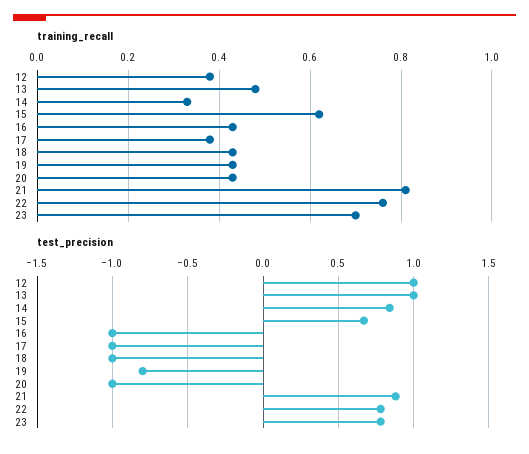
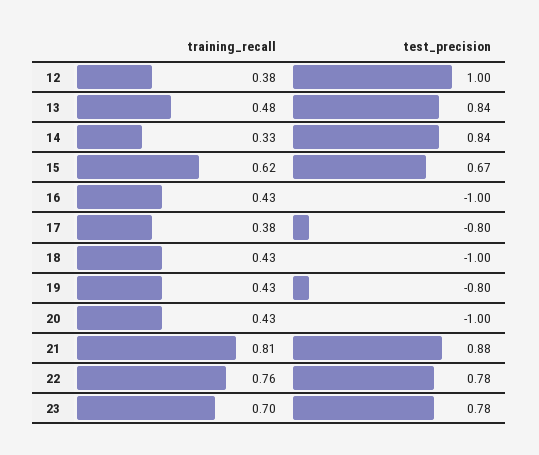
  {
    "training_recall": {
      "12": 0.38,
      "13": 0.48,
      "14": 0.33,
      "15": 0.62,
      "16": 0.43,
      "17": 0.38,
      "18": 0.43,
      "19": 0.43,
      "20": 0.43,
      "21": 0.81,
      "22": 0.76,
      "23": 0.7
    },
    "test_precision": {
      "12": 1,
-     "13": 1,
+     "13": 0.84,
      "14": 0.84,
      "15": 0.67,
      "16": -1,
-     "17": -1,
+     "17": -0.8,
      "18": -1,
      "19": -0.8,
      "20": -1,
      "21": 0.88,
      "22": 0.78,
      "23": 0.78
    }
  }

